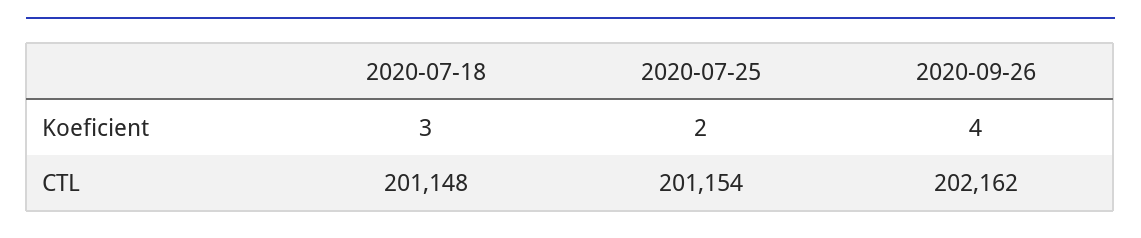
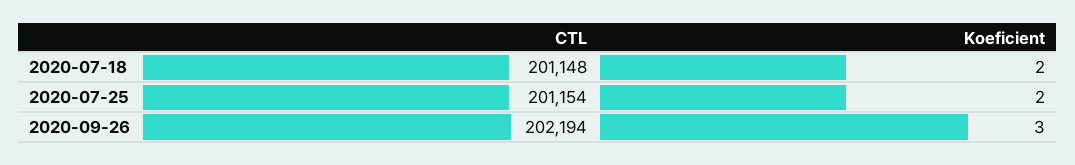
  {
    "2020-07-18": {
-     "Koeficient": 3,
+     "Koeficient": 2,
      "CTL": 201148
    },
    "2020-07-25": {
      "Koeficient": 2,
      "CTL": 201154
    },
    "2020-09-26": {
-     "Koeficient": 4,
+     "Koeficient": 3,
-     "CTL": 202162
+     "CTL": 202194
    }
  }

